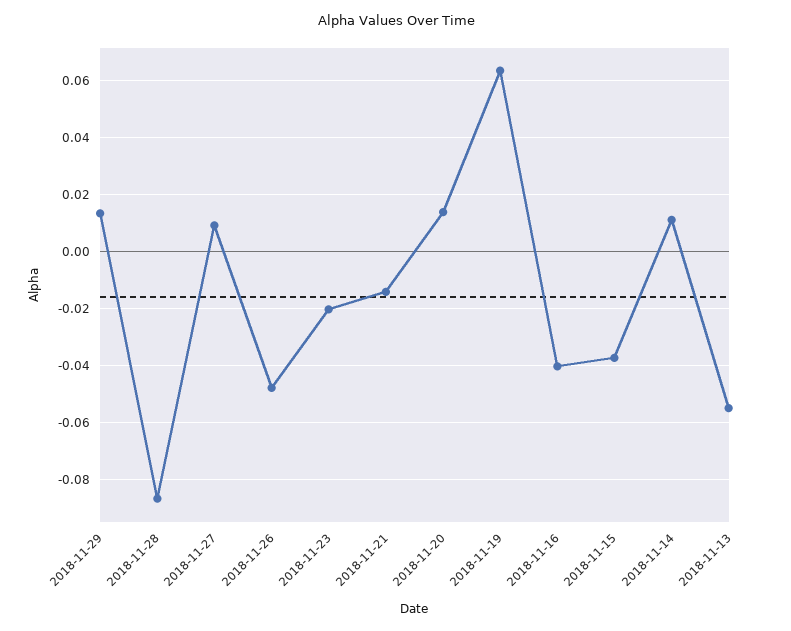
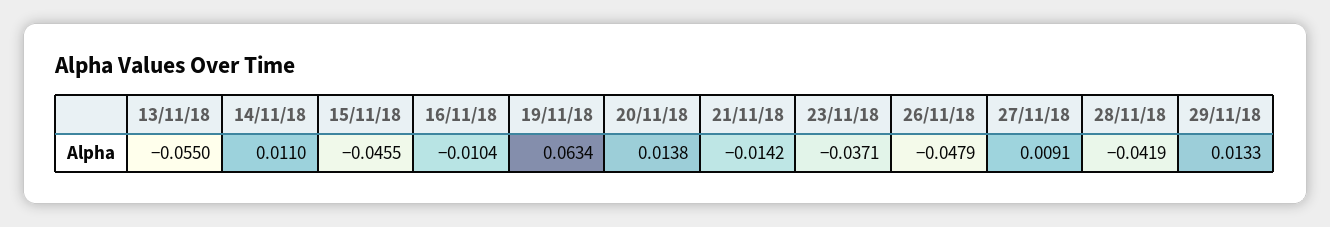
  {
    "2018-11-29": 0.0133,
-   "2018-11-28": -0.0875,
+   "2018-11-28": -0.0419,
    "2018-11-27": 0.0091,
    "2018-11-26": -0.0479,
-   "2018-11-23": -0.02,
+   "2018-11-23": -0.0371,
    "2018-11-21": -0.0142,
    "2018-11-20": 0.0138,
    "2018-11-19": 0.0634,
-   "2018-11-16": -0.04,
+   "2018-11-16": -0.0104,
-   "2018-11-15": -0.0375,
+   "2018-11-15": -0.0455,
    "2018-11-14": 0.011,
    "2018-11-13": -0.055
  }

